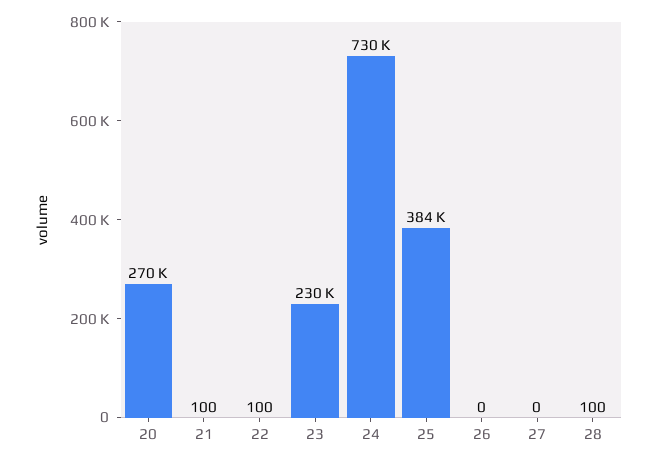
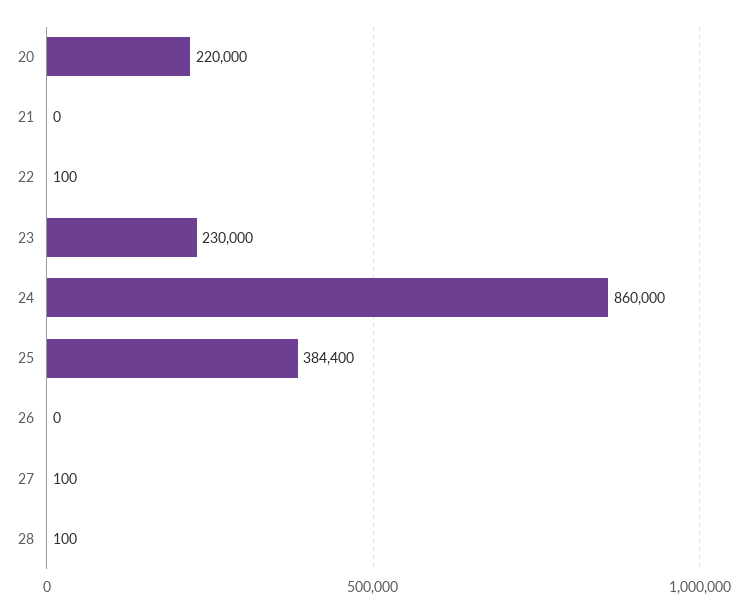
  {
-   "20": 270000,
+   "20": 220000,
-   "21": 100,
+   "21": 0,
    "22": 100,
    "23": 230000,
-   "24": 730000,
+   "24": 860000,
    "25": 384400,
    "26": 0,
-   "27": 0,
+   "27": 100,
    "28": 100
  }

